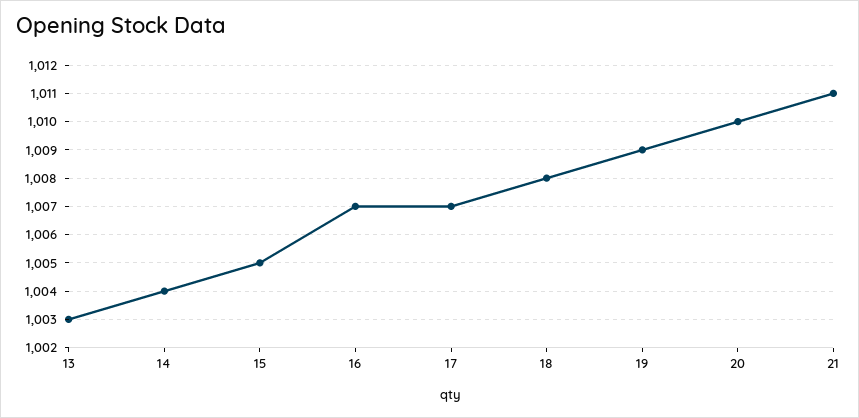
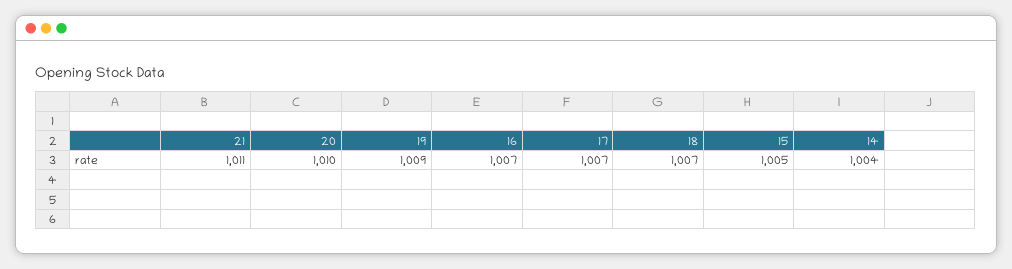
  {
-   "13": 1003,
    "14": 1004,
    "15": 1005,
    "16": 1007,
    "17": 1007,
-   "18": 1008,
+   "18": 1007,
    "19": 1009,
    "20": 1010,
    "21": 1011
  }

